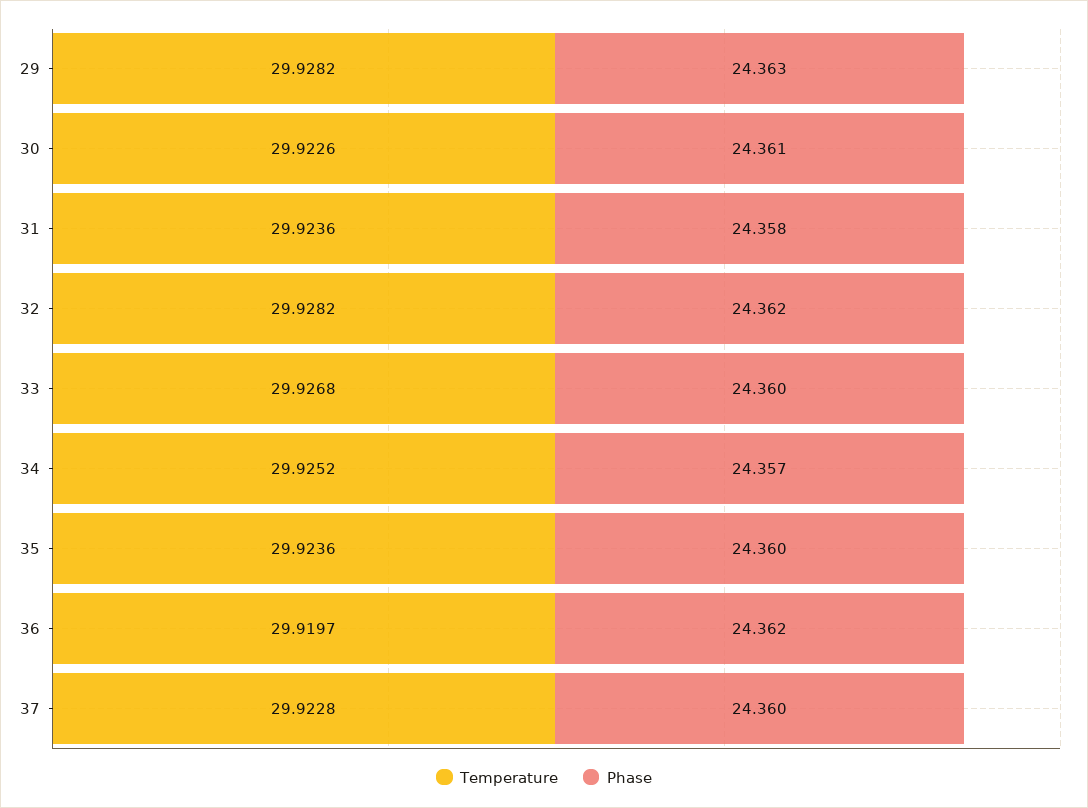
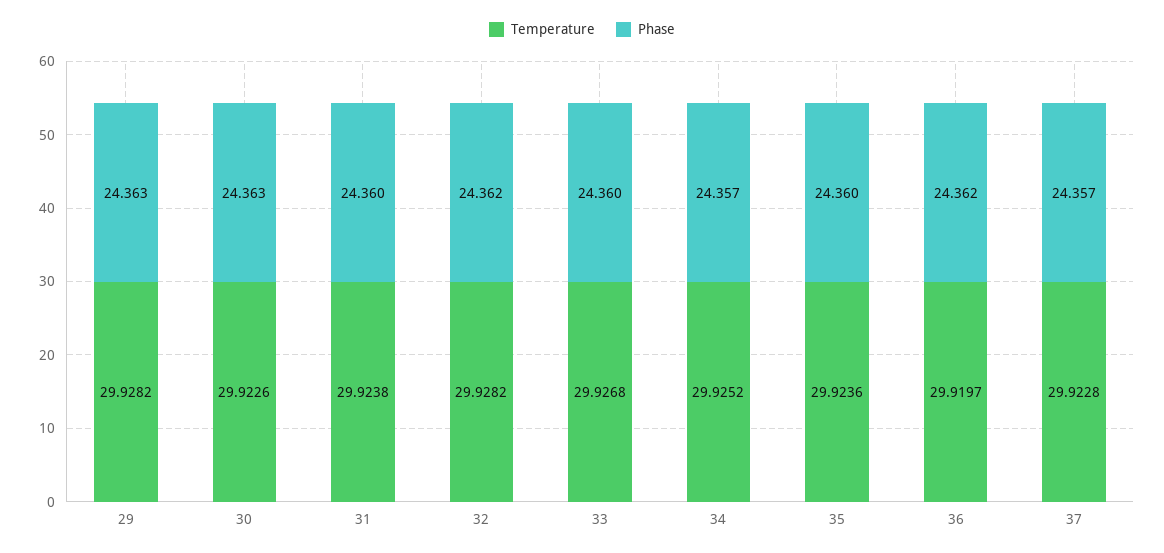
  {
    "Temperature": {
      "29": 29.9282,
      "30": 29.9226,
-     "31": 29.9236,
+     "31": 29.9238,
      "32": 29.9282,
      "33": 29.9268,
      "34": 29.9252,
      "35": 29.9236,
      "36": 29.9197,
      "37": 29.9228
    },
    "Phase": {
      "29": 24.363,
-     "30": 24.361,
+     "30": 24.363,
-     "31": 24.358,
+     "31": 24.36,
      "32": 24.362,
      "33": 24.36,
      "34": 24.357,
      "35": 24.36,
      "36": 24.362,
-     "37": 24.36
+     "37": 24.357
    }
  }

